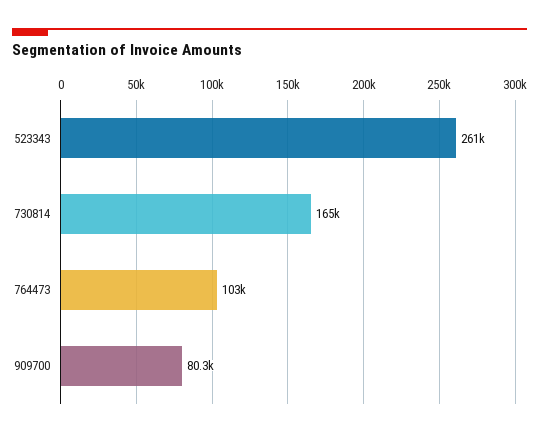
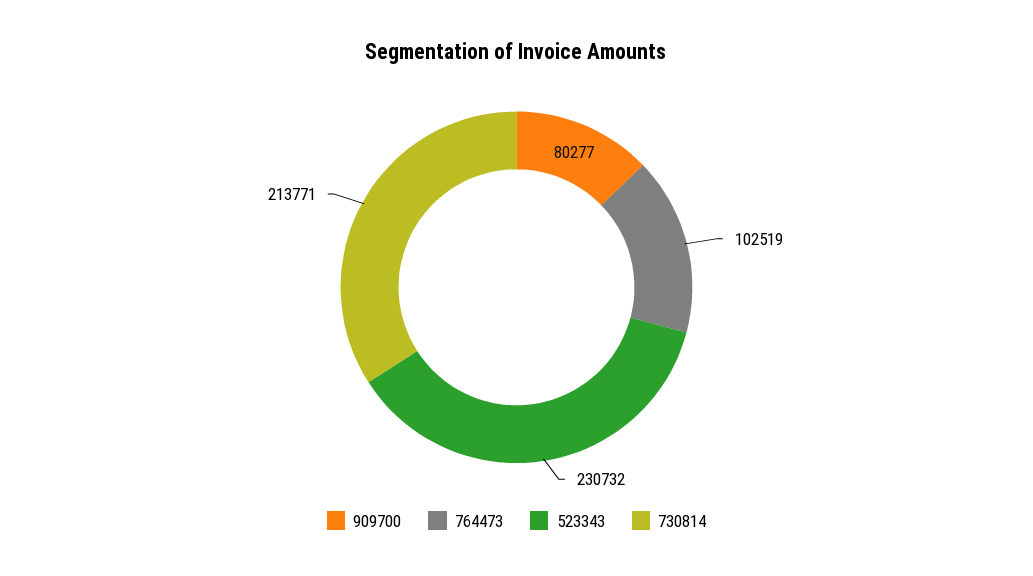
  {
-   "523343": 261000,
+   "523343": 230732,
-   "730814": 165000,
+   "730814": 213771,
    "764473": 102519,
    "909700": 80277
  }

